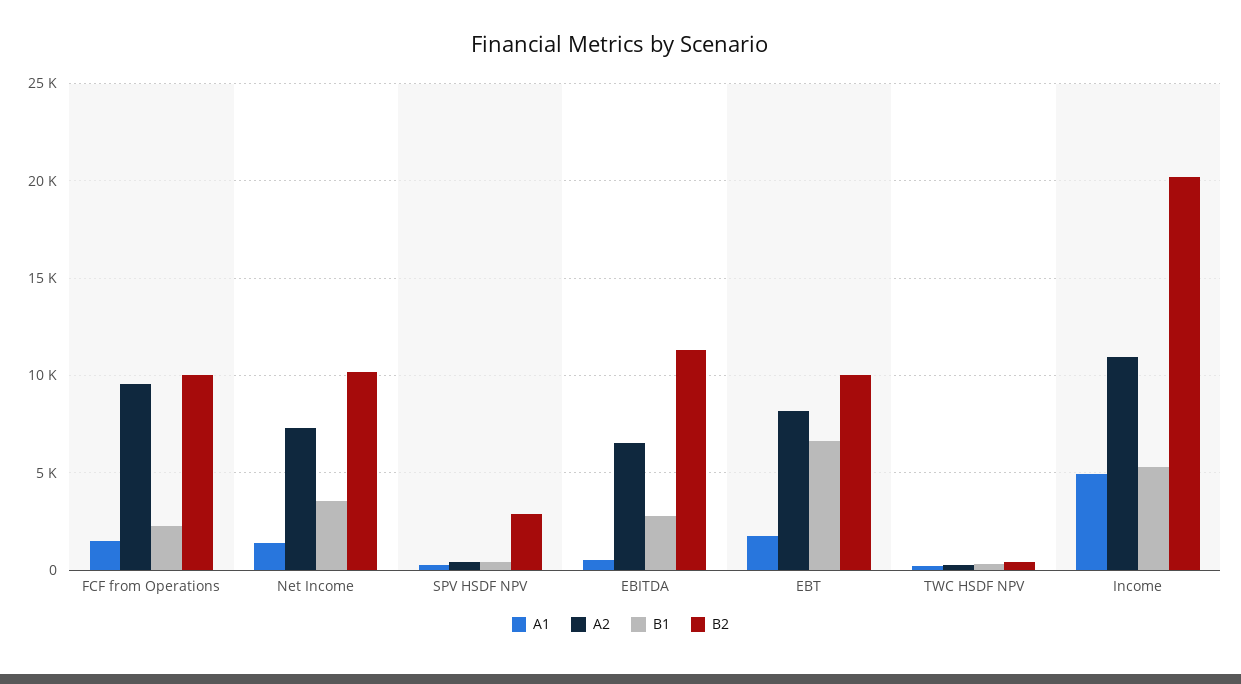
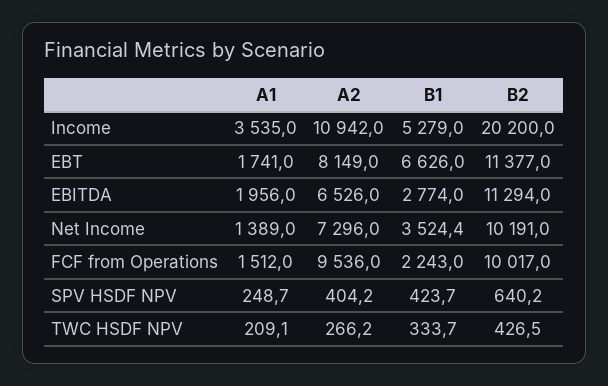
  {
    "A1": {
      "FCF from Operations": 1512,
      "Net Income": 1389,
      "SPV HSDF NPV": 248.7,
-     "EBITDA": 500,
+     "EBITDA": 1956,
      "EBT": 1741,
      "TWC HSDF NPV": 209.1,
-     "Income": 5000
+     "Income": 3535
    },
    "A2": {
      "FCF from Operations": 9536,
      "Net Income": 7296,
      "SPV HSDF NPV": 404.2,
      "EBITDA": 6526,
      "EBT": 8149,
      "TWC HSDF NPV": 266.2,
      "Income": 10942
    },
    "B1": {
      "FCF from Operations": 2243,
      "Net Income": 3524.4,
      "SPV HSDF NPV": 423.7,
      "EBITDA": 2774,
      "EBT": 6626,
      "TWC HSDF NPV": 333.7,
      "Income": 5279
    },
    "B2": {
      "FCF from Operations": 10017,
      "Net Income": 10191,
-     "SPV HSDF NPV": 3000,
+     "SPV HSDF NPV": 640.2,
      "EBITDA": 11294,
-     "EBT": 10000,
+     "EBT": 11377,
      "TWC HSDF NPV": 426.5,
      "Income": 20200
    }
  }

